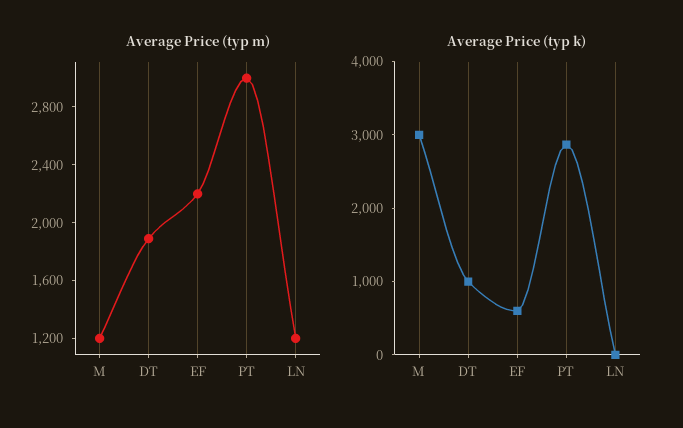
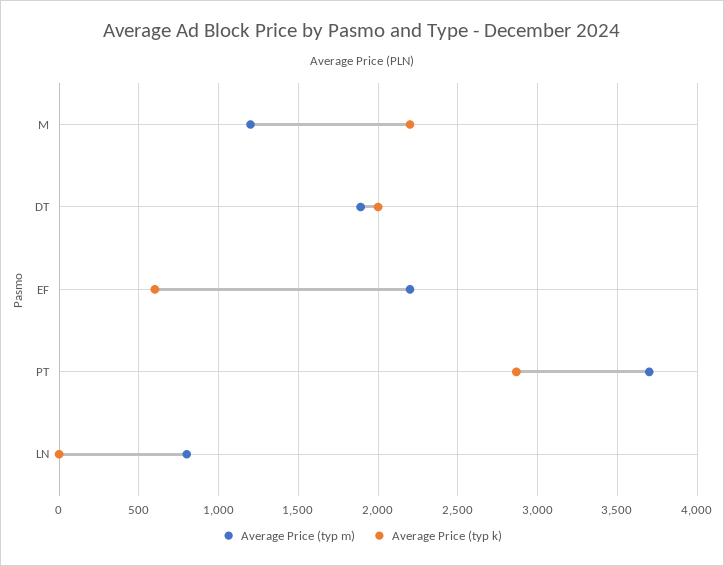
  {
    "Average Price (typ m)": {
      "M": 1200,
      "DT": 1900,
      "EF": 2200,
-     "PT": 3000,
+     "PT": 3700,
-     "LN": 1200
+     "LN": 800
    },
    "Average Price (typ k)": {
-     "M": 3000,
+     "M": 2200,
-     "DT": 1000,
+     "DT": 2000,
      "EF": 600,
      "PT": 2850,
      "LN": 0
    }
  }

